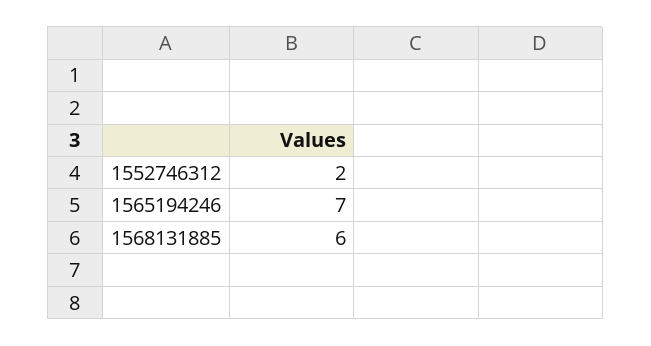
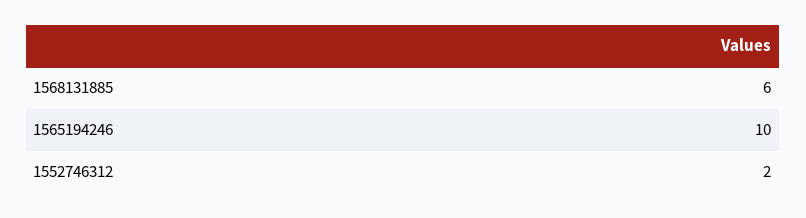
  {
    "1552746312": 2,
-   "1565194246": 7,
+   "1565194246": 10,
    "1568131885": 6
  }

